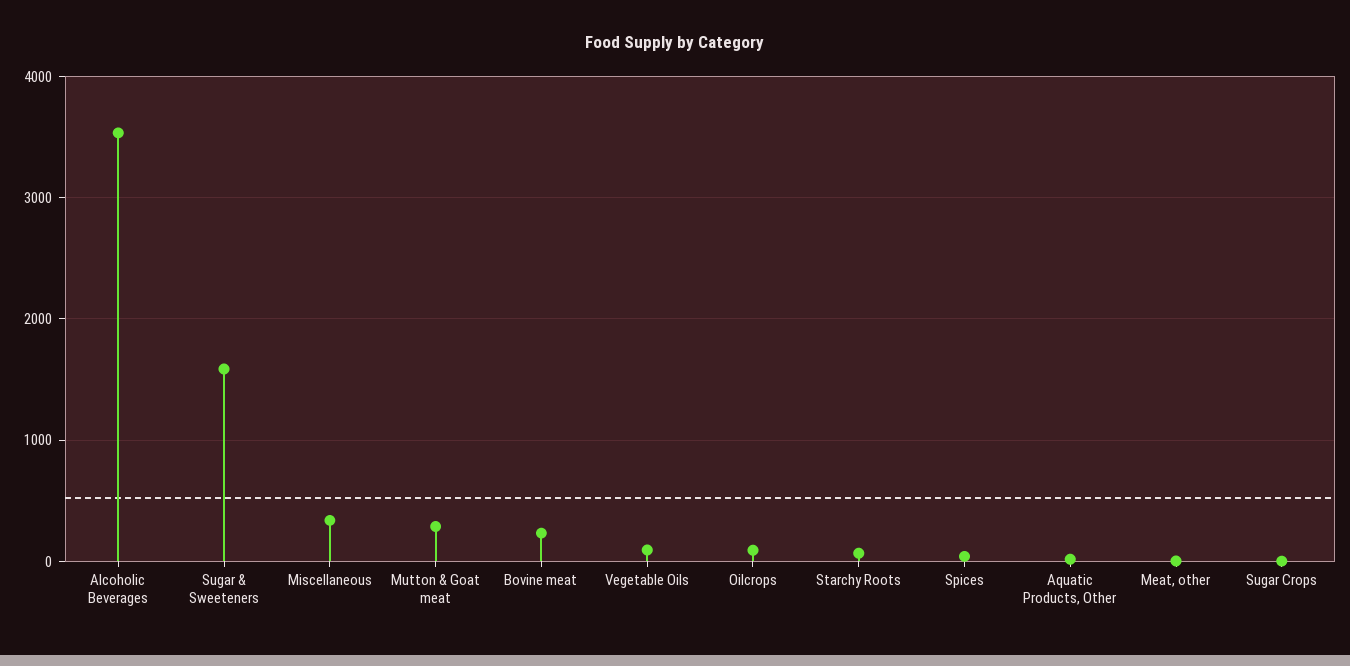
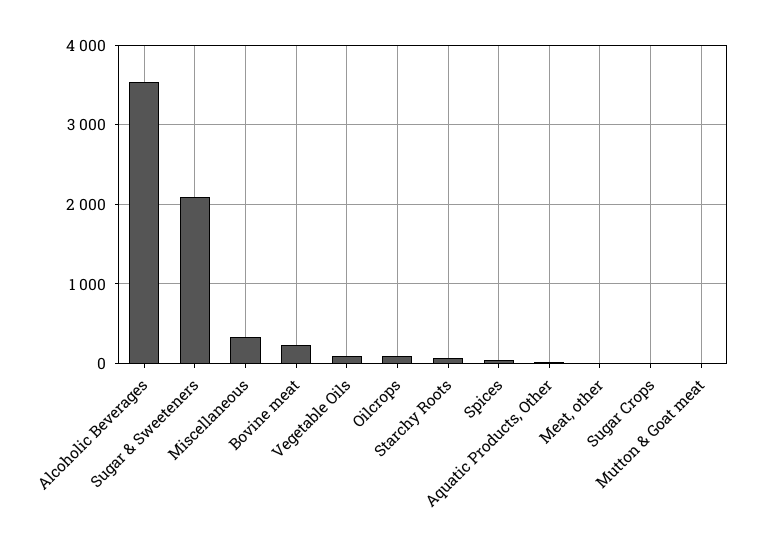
  {
    "Alcoholic Beverages": 3500,
-   "Sugar & Sweeteners": 1600,
+   "Sugar & Sweeteners": 2100,
    "Miscellaneous": 300,
-   "Mutton & Goat meat": 300,
+   "Mutton & Goat meat": 0,
    "Bovine meat": 200,
    "Vegetable Oils": 100,
    "Oilcrops": 100,
    "Starchy Roots": 100,
    "Spices": 0,
    "Aquatic Products, Other": 0,
    "Meat, other": 0,
    "Sugar Crops": 0
  }

